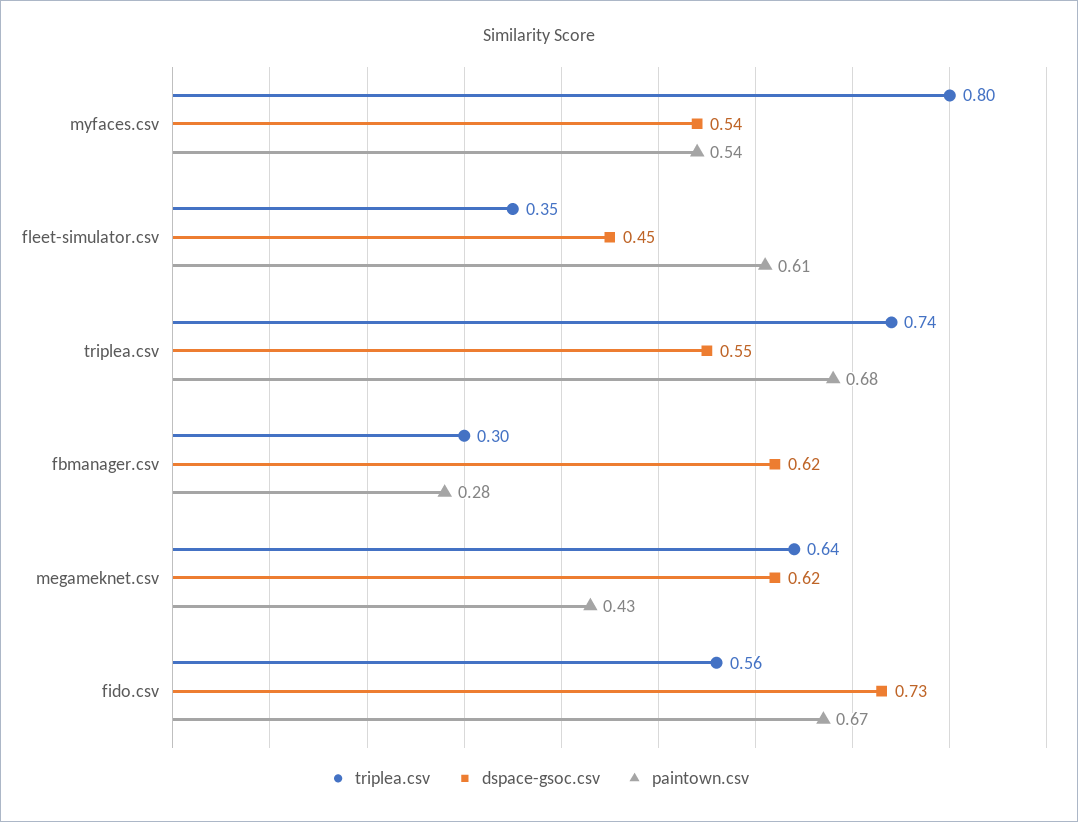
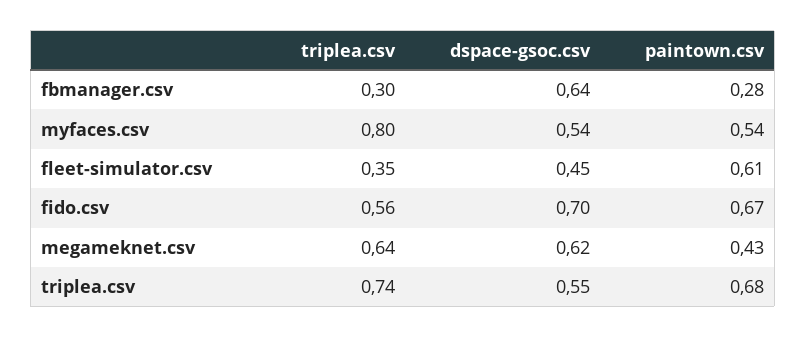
  {
    "triplea.csv": {
      "myfaces.csv": 0.8,
      "fleet-simulator.csv": 0.35,
      "triplea.csv": 0.74,
      "fbmanager.csv": 0.3,
      "megameknet.csv": 0.64,
      "fido.csv": 0.56
    },
    "dspace-gsoc.csv": {
      "myfaces.csv": 0.54,
      "fleet-simulator.csv": 0.45,
      "triplea.csv": 0.55,
-     "fbmanager.csv": 0.62,
+     "fbmanager.csv": 0.64,
      "megameknet.csv": 0.62,
-     "fido.csv": 0.73
+     "fido.csv": 0.7
    },
    "paintown.csv": {
      "myfaces.csv": 0.54,
      "fleet-simulator.csv": 0.61,
      "triplea.csv": 0.68,
      "fbmanager.csv": 0.28,
      "megameknet.csv": 0.43,
      "fido.csv": 0.67
    }
  }

